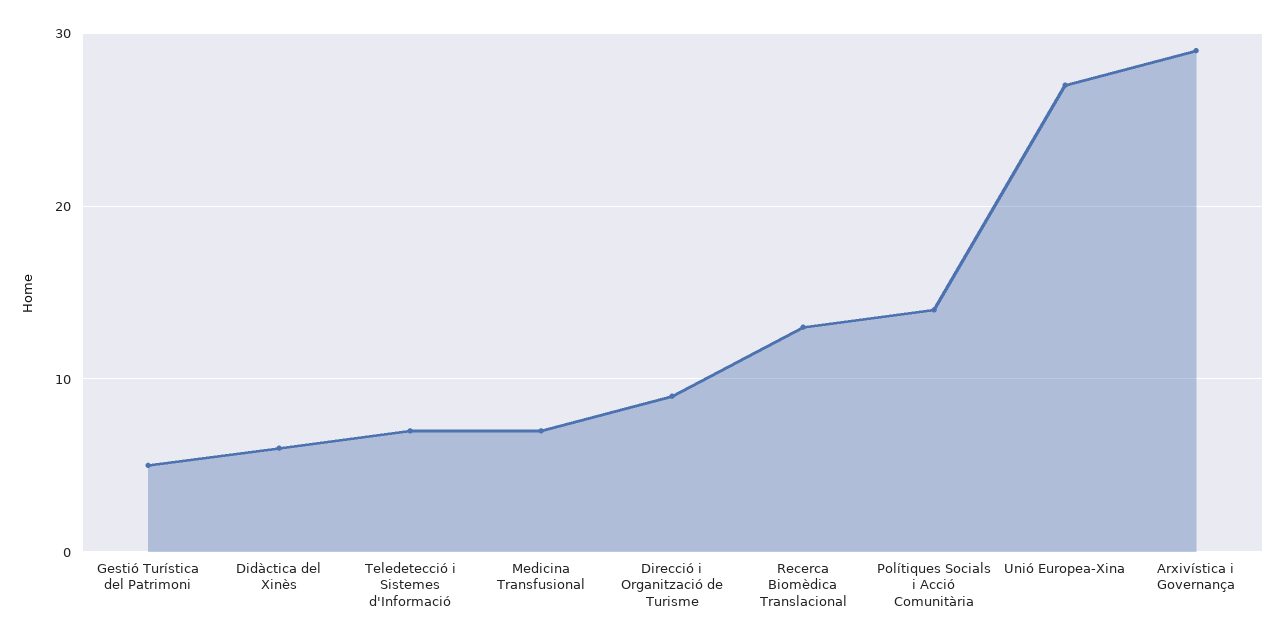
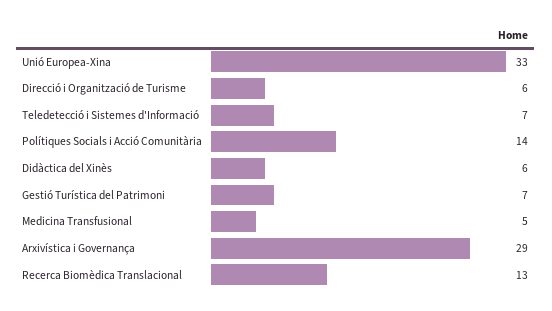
  {
-   "Gestió Turística del Patrimoni": 5,
+   "Gestió Turística del Patrimoni": 7,
    "Didàctica del Xinès": 6,
    "Teledetecció i Sistemes d'Informació": 7,
-   "Medicina Transfusional": 7,
+   "Medicina Transfusional": 5,
-   "Direcció i Organització de Turisme": 9,
+   "Direcció i Organització de Turisme": 6,
    "Recerca Biomèdica Translacional": 13,
    "Polítiques Socials i Acció Comunitària": 14,
-   "Unió Europea-Xina": 27,
+   "Unió Europea-Xina": 33,
    "Arxivística i Governança": 29
  }

